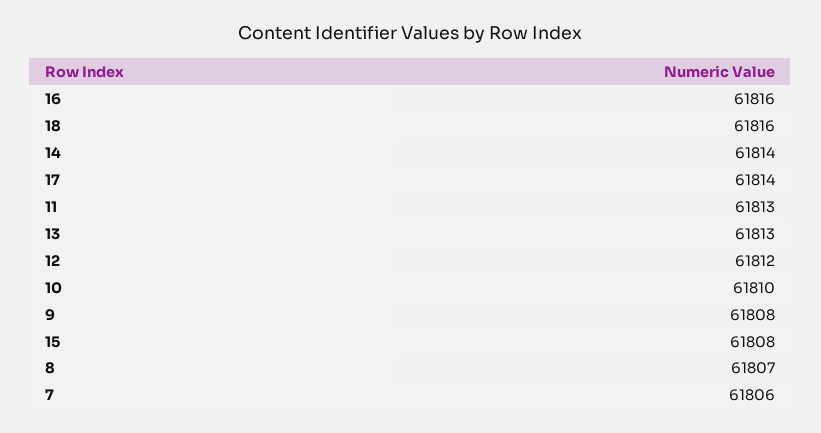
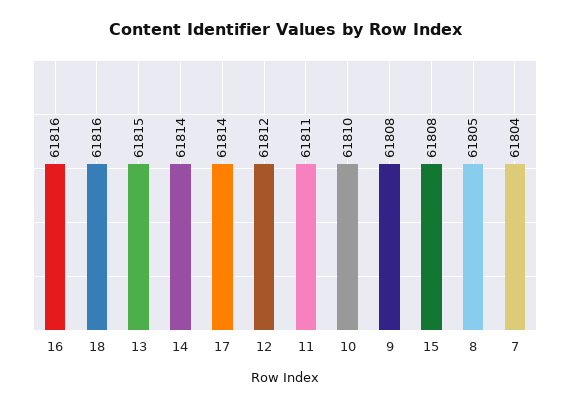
  {
    "16": 61816,
    "18": 61816,
    "14": 61814,
    "17": 61814,
-   "11": 61813,
+   "11": 61811,
-   "13": 61813,
+   "13": 61815,
    "12": 61812,
    "10": 61810,
    "9": 61808,
    "15": 61808,
-   "8": 61807,
+   "8": 61805,
-   "7": 61806
+   "7": 61804
  }

